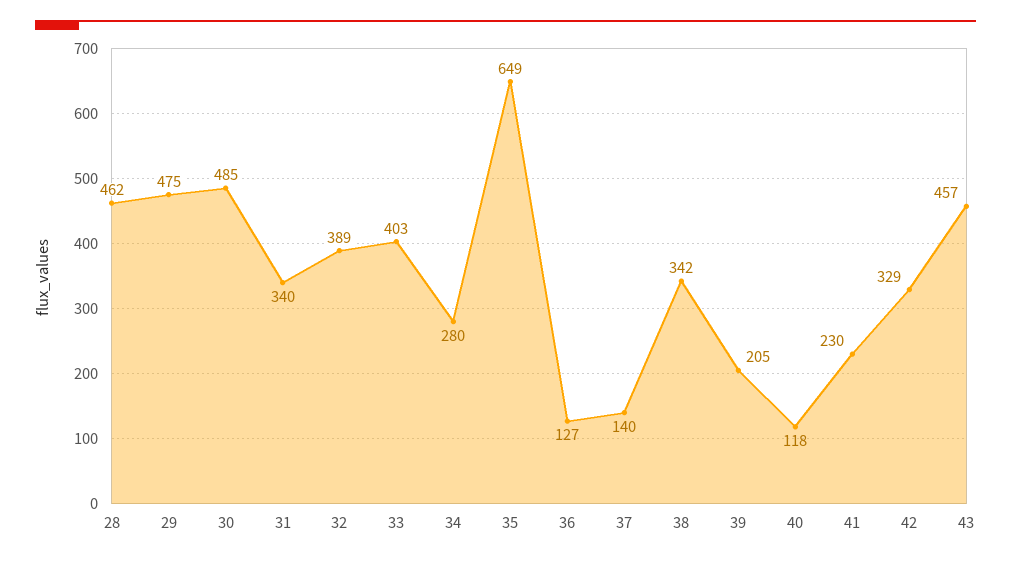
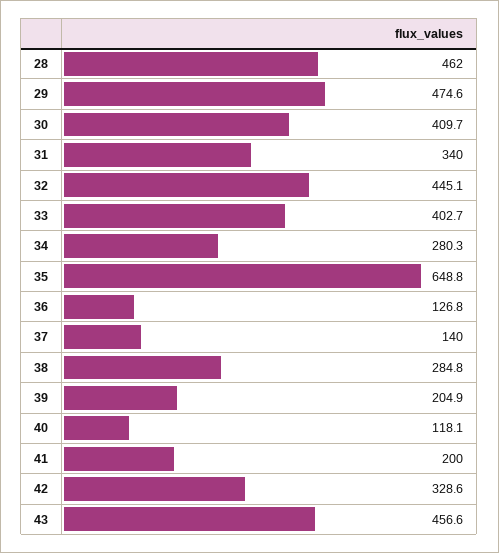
  {
    "28": 462,
    "29": 474.6,
-   "30": 485,
+   "30": 409.7,
    "31": 340,
-   "32": 389,
+   "32": 445.1,
    "33": 402.7,
    "34": 280.3,
    "35": 648.8,
    "36": 126.8,
    "37": 140,
-   "38": 342,
+   "38": 284.8,
    "39": 204.9,
    "40": 118.1,
-   "41": 230,
+   "41": 200,
    "42": 328.6,
    "43": 456.6
  }

